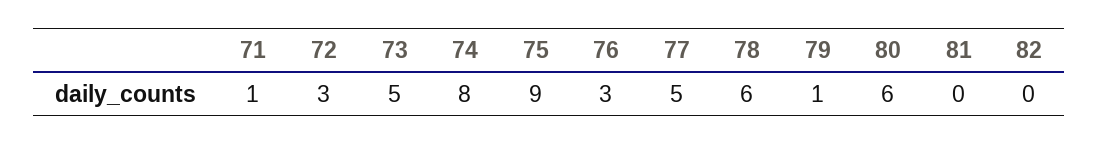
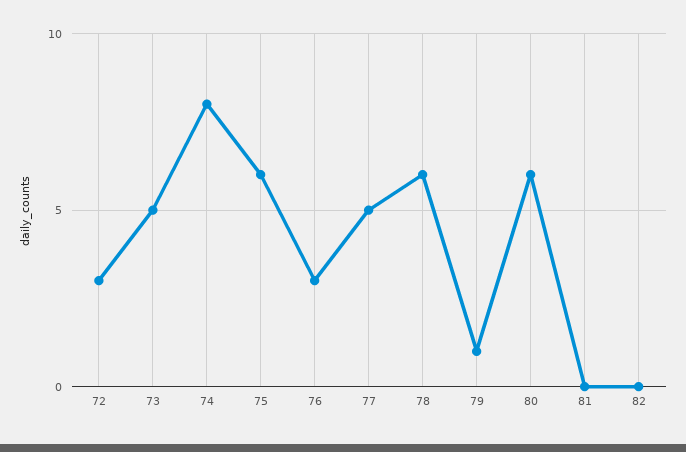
  {
-   "71": 1,
    "72": 3,
    "73": 5,
    "74": 8,
-   "75": 9,
+   "75": 6,
    "76": 3,
    "77": 5,
    "78": 6,
    "79": 1,
    "80": 6,
    "81": 0,
    "82": 0
  }

